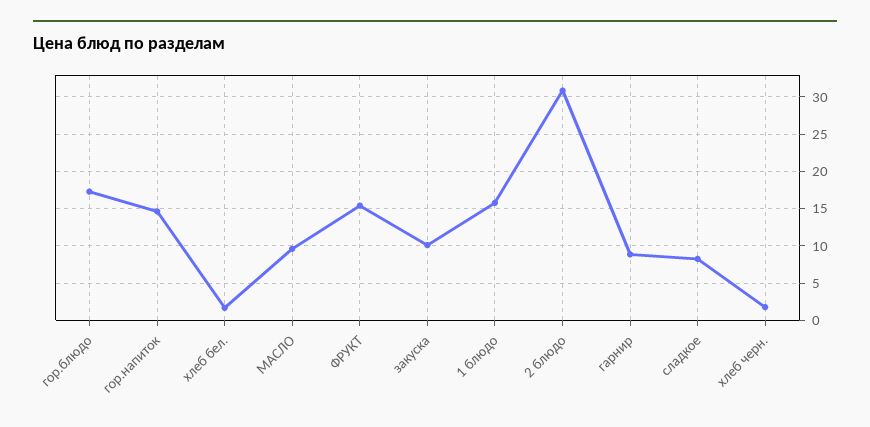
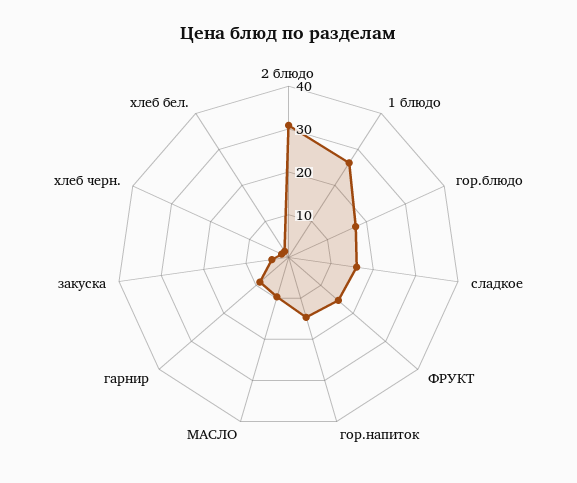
  {
    "гор.блюдо": 17,
    "гор.напиток": 15,
    "хлеб бел.": 2,
    "МАСЛО": 10,
    "ФРУКТ": 15,
-   "закуска": 10,
+   "закуска": 4,
-   "1 блюдо": 16,
+   "1 блюдо": 26,
    "2 блюдо": 31,
    "гарнир": 9,
-   "сладкое": 8,
+   "сладкое": 16,
    "хлеб черн.": 2
  }

